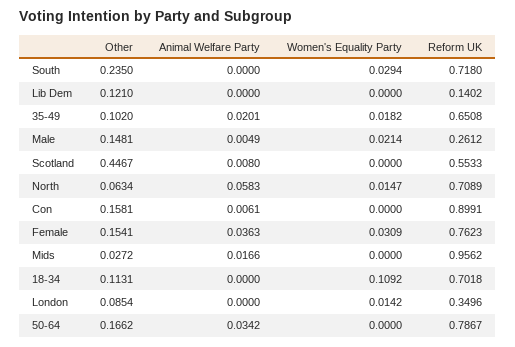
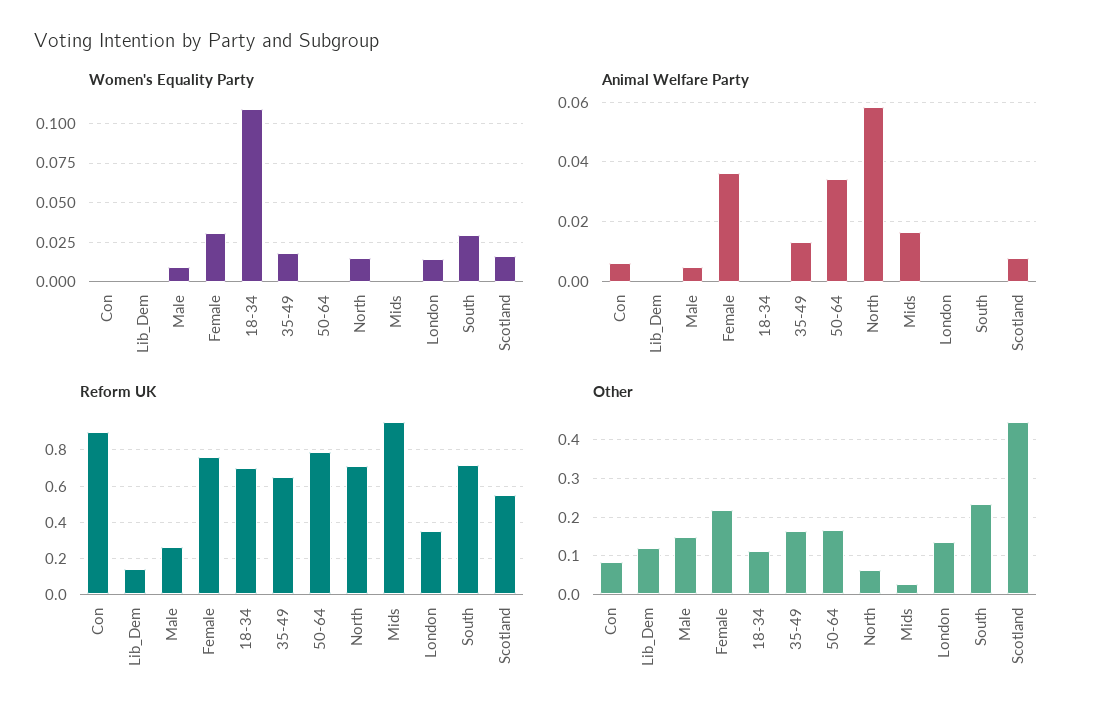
  {
    "Other": {
      "South": 0.235,
      "Lib Dem": 0.121,
-     "35-49": 0.102,
+     "35-49": 0.16,
      "Male": 0.1481,
      "Scotland": 0.4467,
      "North": 0.0634,
-     "Con": 0.1581,
+     "Con": 0.08,
-     "Female": 0.1541,
+     "Female": 0.22,
      "Mids": 0.0272,
      "18-34": 0.1131,
-     "London": 0.0854,
+     "London": 0.14,
      "50-64": 0.1662
    },
    "Animal Welfare Party": {
      "South": 0,
      "Lib Dem": 0,
-     "35-49": 0.0201,
+     "35-49": 0.0125,
      "Male": 0.0049,
      "Scotland": 0.008,
      "North": 0.0583,
      "Con": 0.0061,
      "Female": 0.0363,
      "Mids": 0.0166,
      "18-34": 0,
      "London": 0,
      "50-64": 0.0342
    },
    "Women's Equality Party": {
      "South": 0.0294,
      "Lib Dem": 0,
      "35-49": 0.0182,
-     "Male": 0.0214,
+     "Male": 0.01,
-     "Scotland": 0,
+     "Scotland": 0.015,
      "North": 0.0147,
      "Con": 0,
      "Female": 0.0309,
      "Mids": 0,
      "18-34": 0.1092,
      "London": 0.0142,
      "50-64": 0
    },
    "Reform UK": {
      "South": 0.718,
      "Lib Dem": 0.1402,
      "35-49": 0.6508,
      "Male": 0.2612,
      "Scotland": 0.5533,
      "North": 0.7089,
      "Con": 0.8991,
      "Female": 0.7623,
      "Mids": 0.9562,
      "18-34": 0.7018,
      "London": 0.3496,
      "50-64": 0.7867
    }
  }

